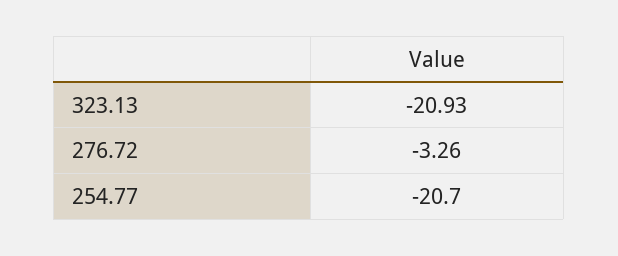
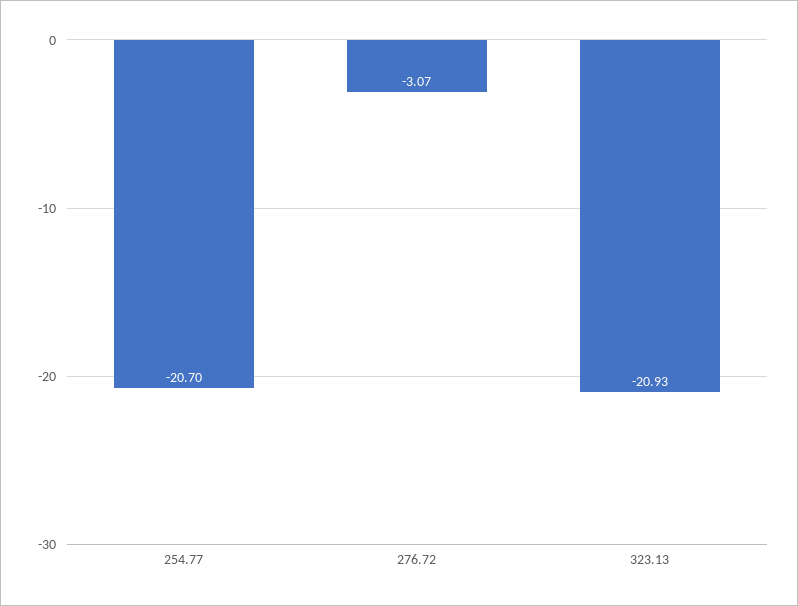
  {
    "323.13": -20.93,
-   "276.72": -3.26,
+   "276.72": -3.07,
    "254.77": -20.7
  }

